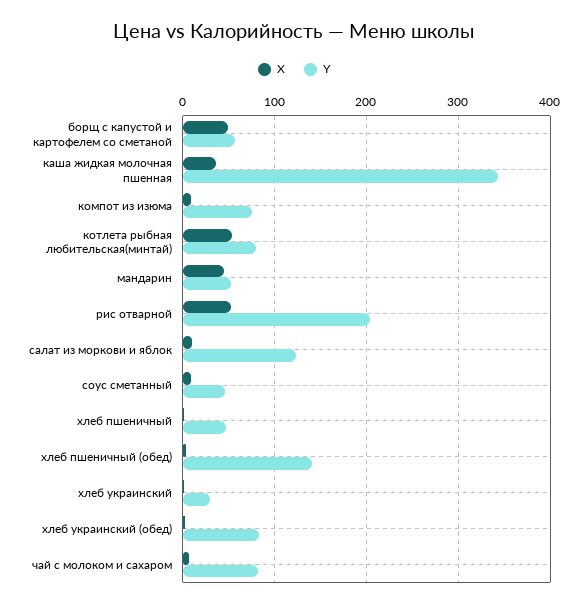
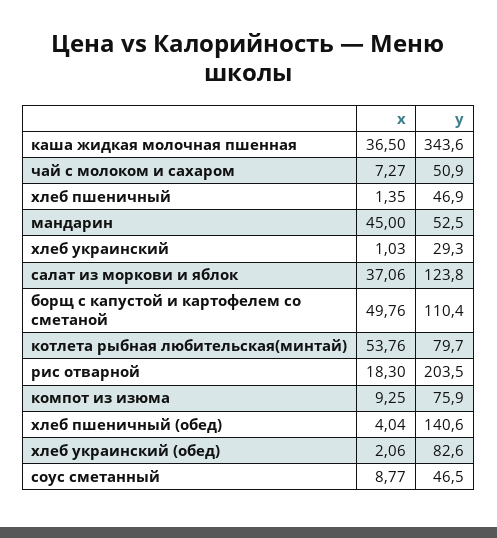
  {
    "X": {
      "борщ с капустой и картофелем со сметаной": 49.76,
      "каша жидкая молочная пшенная": 36.5,
      "компот из изюма": 9.25,
      "котлета рыбная любительская(минтай)": 53.76,
      "мандарин": 45,
-     "рис отварной": 50,
+     "рис отварной": 18.3,
-     "салат из моркови и яблок": 10,
+     "салат из моркови и яблок": 37.06,
      "соус сметанный": 8.77,
      "хлеб пшеничный": 1.35,
      "хлеб пшеничный (обед)": 4.04,
      "хлеб украинский": 1.03,
      "хлеб украинский (обед)": 2.06,
      "чай с молоком и сахаром": 7.27
    },
    "Y": {
-     "борщ с капустой и картофелем со сметаной": 60,
+     "борщ с капустой и картофелем со сметаной": 110.4,
      "каша жидкая молочная пшенная": 343.6,
      "компот из изюма": 75.9,
      "котлета рыбная любительская(минтай)": 79.7,
      "мандарин": 52.5,
      "рис отварной": 203.5,
      "салат из моркови и яблок": 123.8,
      "соус сметанный": 46.5,
      "хлеб пшеничный": 46.9,
      "хлеб пшеничный (обед)": 140.6,
      "хлеб украинский": 29.3,
      "хлеб украинский (обед)": 82.6,
-     "чай с молоком и сахаром": 80
+     "чай с молоком и сахаром": 50.9
    }
  }

